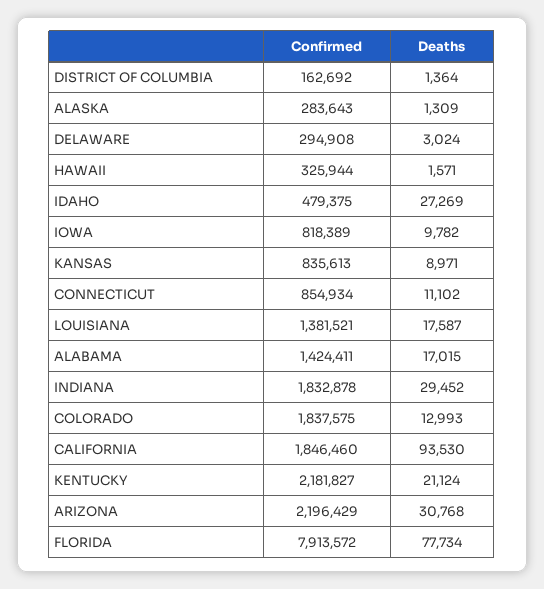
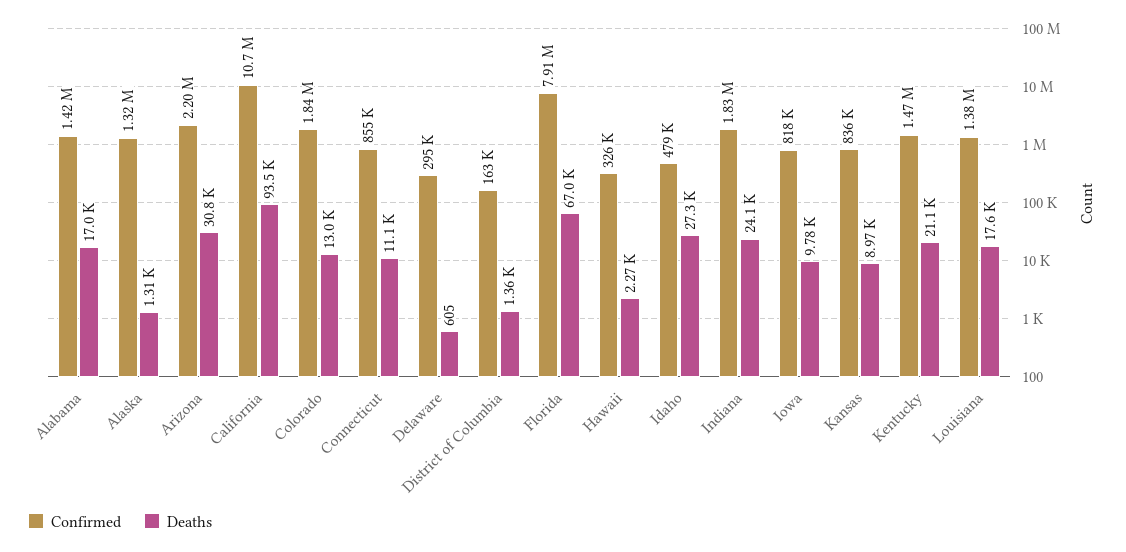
  {
    "Confirmed": {
      "DISTRICT OF COLUMBIA": 162692,
-     "ALASKA": 283643,
+     "ALASKA": 1320000,
      "DELAWARE": 294908,
      "HAWAII": 325944,
      "IDAHO": 479375,
      "IOWA": 818389,
      "KANSAS": 835613,
      "CONNECTICUT": 854934,
      "LOUISIANA": 1381521,
      "ALABAMA": 1424411,
      "INDIANA": 1832878,
      "COLORADO": 1837575,
-     "CALIFORNIA": 1846460,
+     "CALIFORNIA": 10700000,
-     "KENTUCKY": 2181827,
+     "KENTUCKY": 1470000,
      "ARIZONA": 2196429,
      "FLORIDA": 7913572
    },
    "Deaths": {
      "DISTRICT OF COLUMBIA": 1364,
      "ALASKA": 1309,
-     "DELAWARE": 3024,
+     "DELAWARE": 605,
-     "HAWAII": 1571,
+     "HAWAII": 2270,
      "IDAHO": 27269,
      "IOWA": 9782,
      "KANSAS": 8971,
      "CONNECTICUT": 11102,
      "LOUISIANA": 17587,
      "ALABAMA": 17015,
-     "INDIANA": 29452,
+     "INDIANA": 24100,
      "COLORADO": 12993,
      "CALIFORNIA": 93530,
      "KENTUCKY": 21124,
      "ARIZONA": 30768,
-     "FLORIDA": 77734
+     "FLORIDA": 67000
    }
  }

